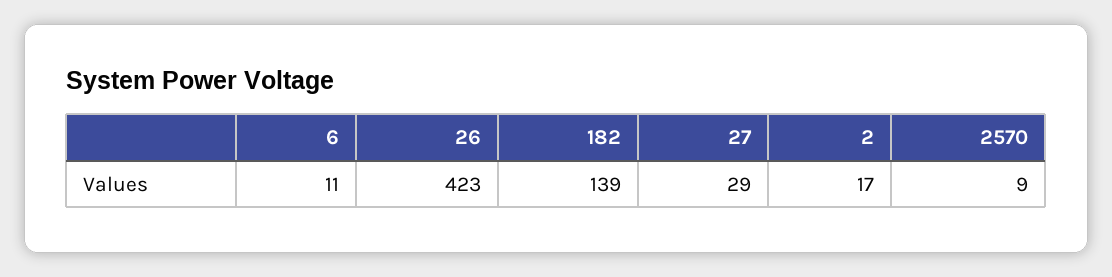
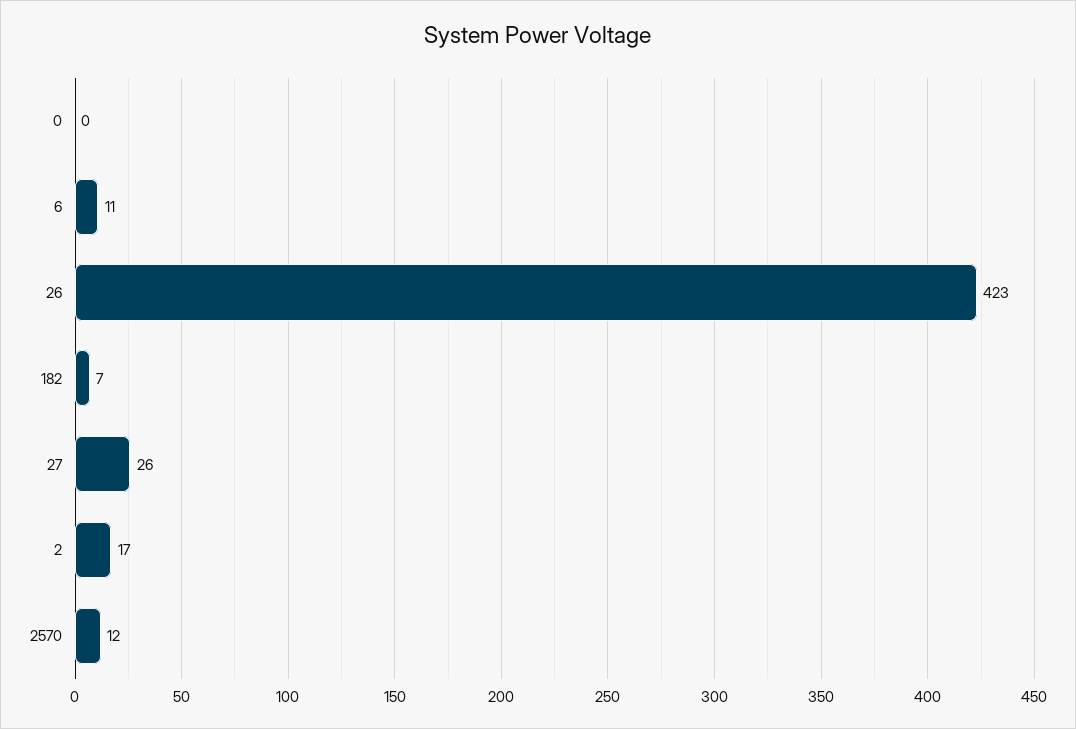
  {
    "6": 11,
    "26": 423,
-   "182": 139,
+   "182": 7,
-   "27": 29,
+   "27": 26,
    "2": 17,
-   "2570": 9
+   "2570": 12,
+   "0": 0
  }

